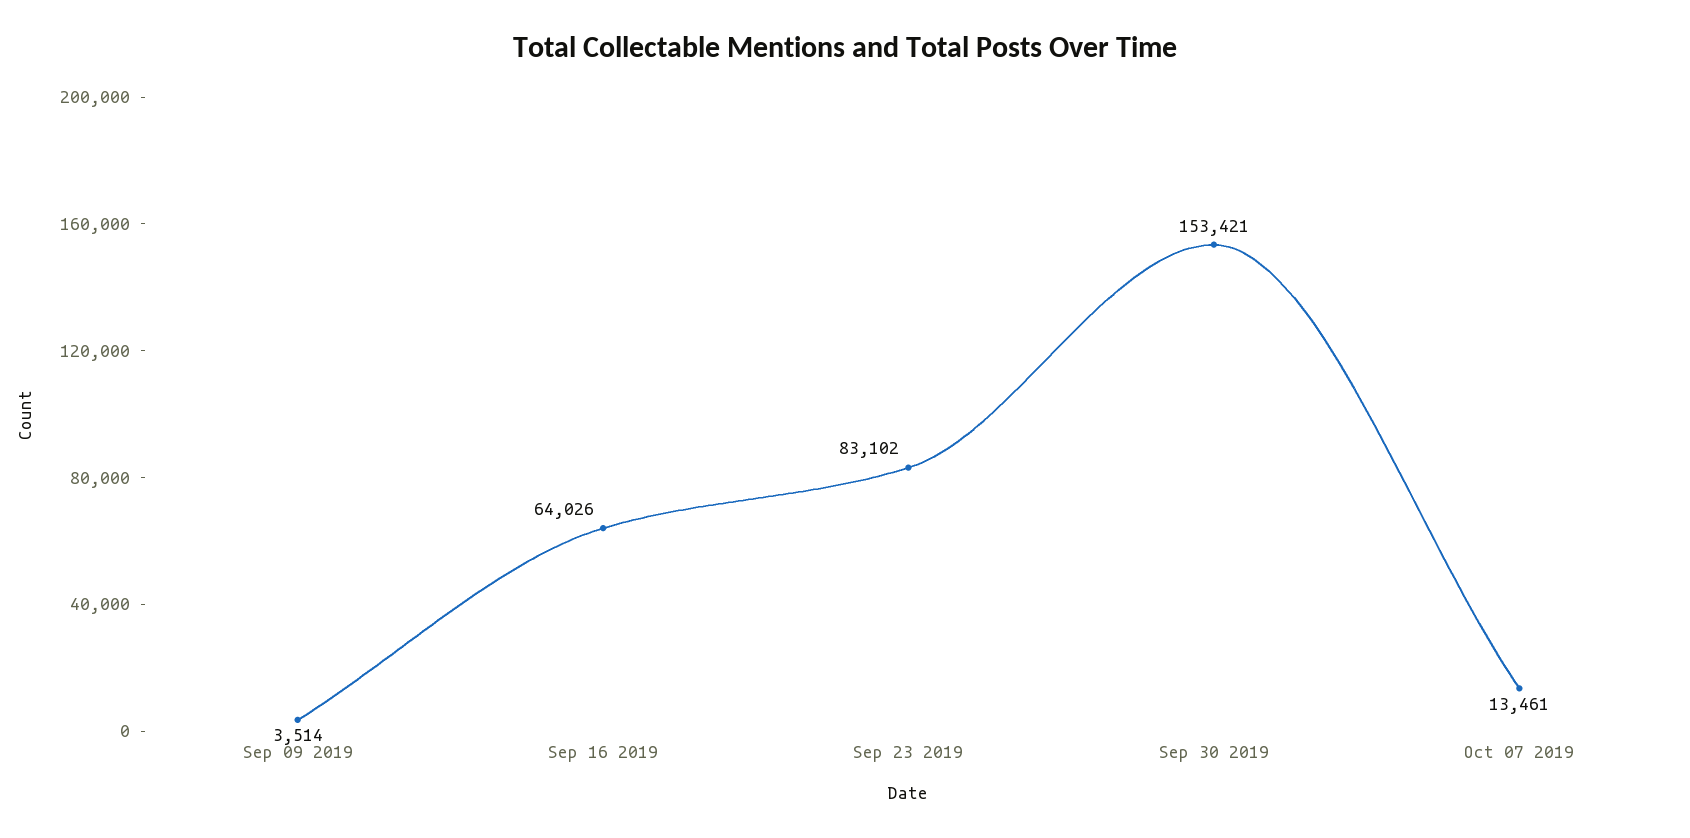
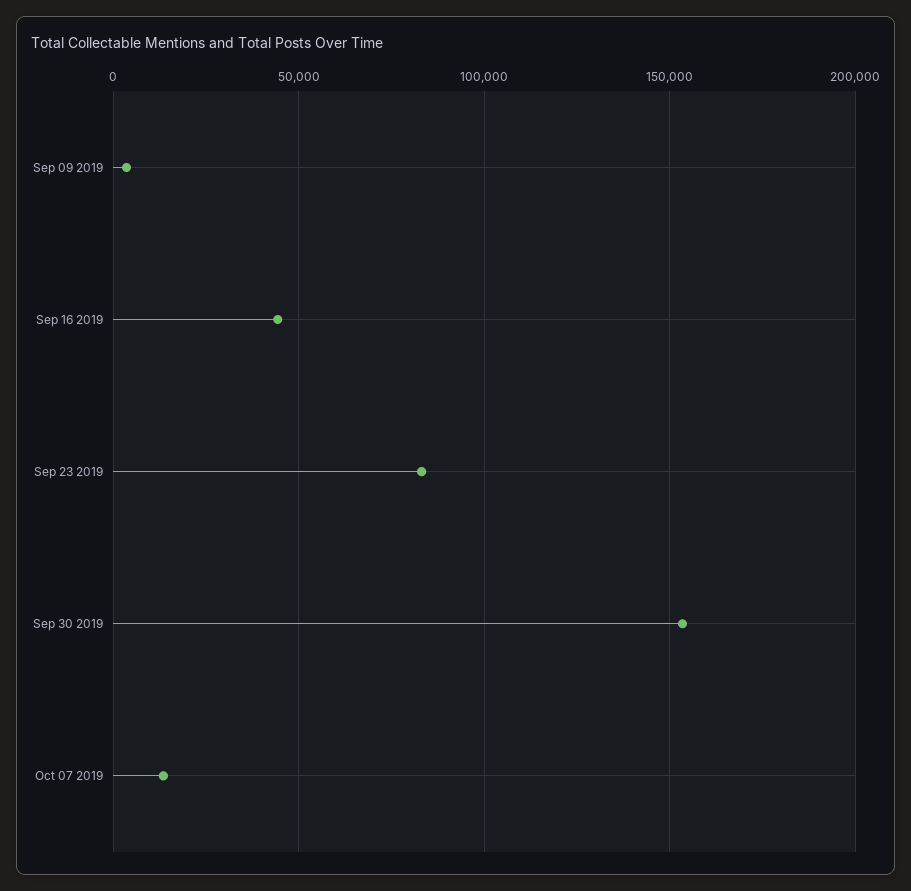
  {
    "Sep 09 2019": 3514,
-   "Sep 16 2019": 64026,
+   "Sep 16 2019": 45000,
    "Sep 23 2019": 83102,
    "Sep 30 2019": 153421,
    "Oct 07 2019": 13461
  }

